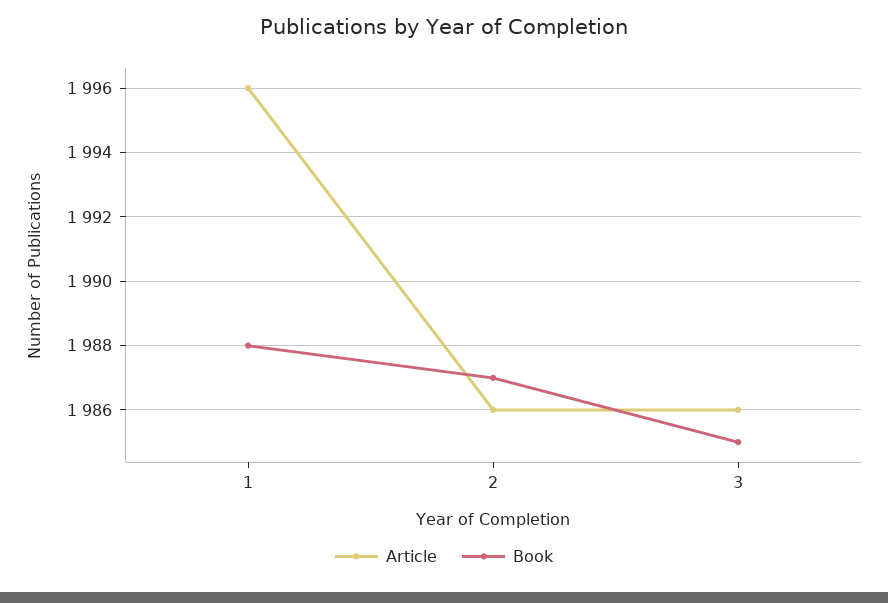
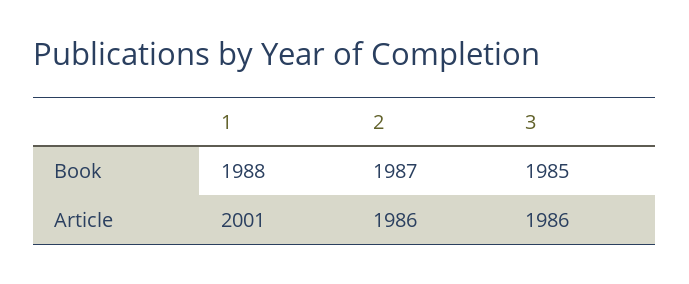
  {
    "Article": {
-     "1": 1996,
+     "1": 2001,
      "2": 1986,
      "3": 1986
    },
    "Book": {
      "1": 1988,
      "2": 1987,
      "3": 1985
    }
  }

